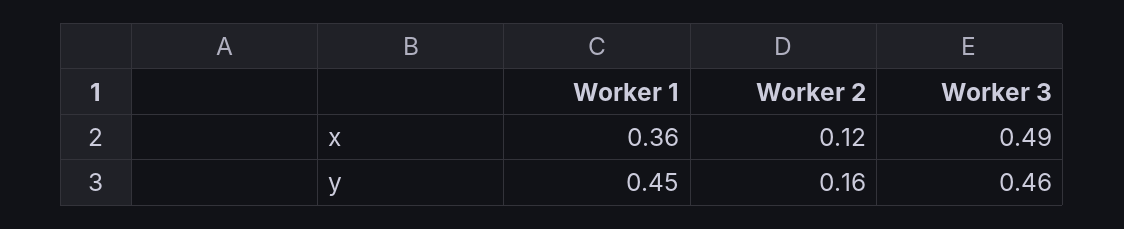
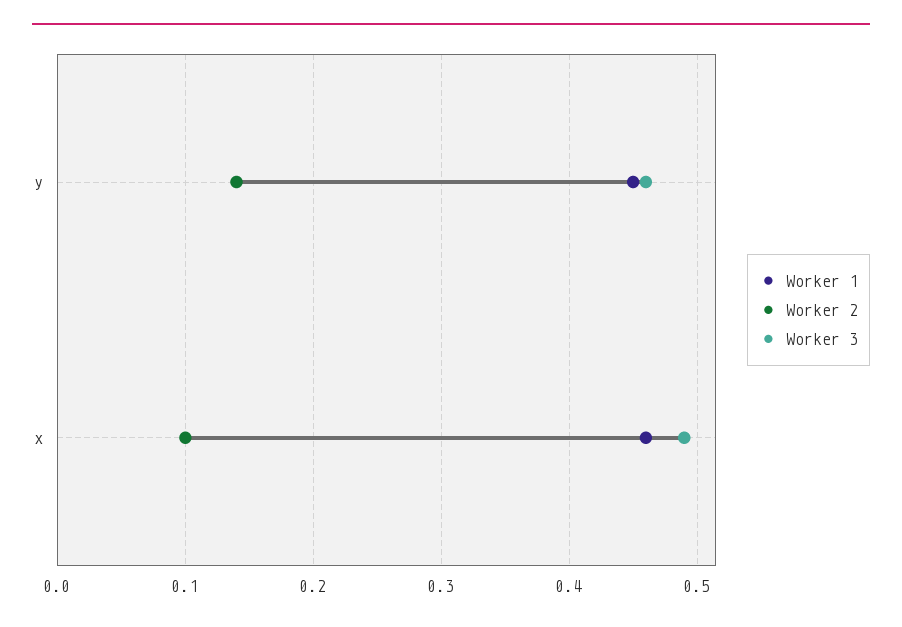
  {
    "Worker 1": {
-     "x": 0.36,
+     "x": 0.46,
      "y": 0.45
    },
    "Worker 2": {
-     "x": 0.12,
+     "x": 0.1,
-     "y": 0.16
+     "y": 0.14
    },
    "Worker 3": {
      "x": 0.49,
      "y": 0.46
    }
  }

